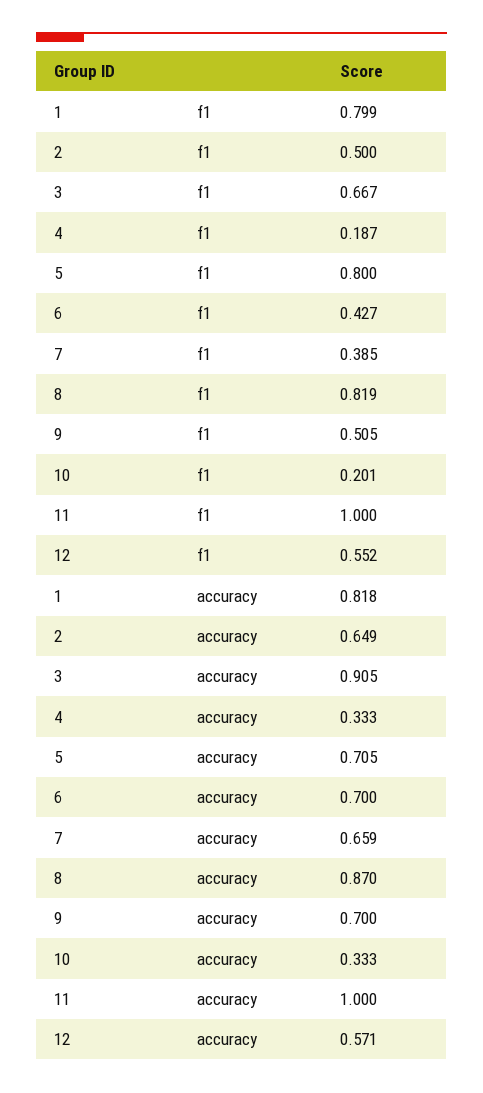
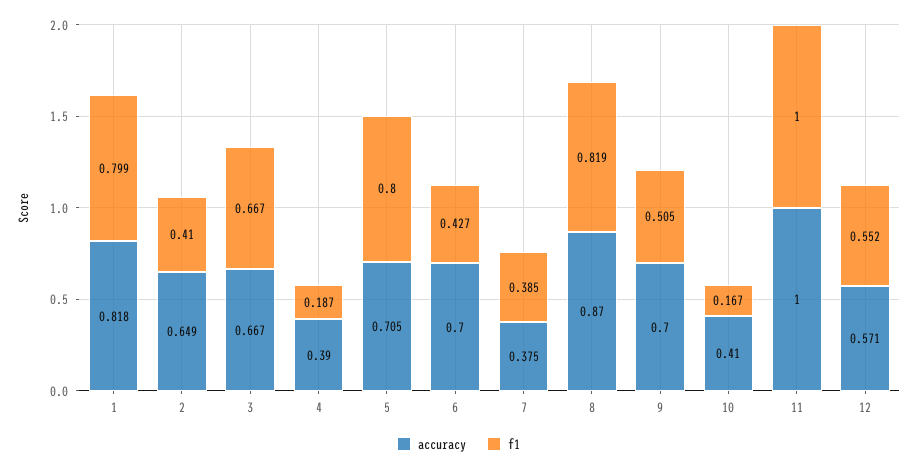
  {
    "f1": {
      "1": 0.799,
-     "2": 0.5,
+     "2": 0.41,
      "3": 0.667,
      "4": 0.187,
      "5": 0.8,
      "6": 0.427,
      "7": 0.385,
      "8": 0.819,
      "9": 0.505,
-     "10": 0.201,
+     "10": 0.167,
      "11": 1,
      "12": 0.552
    },
    "accuracy": {
      "1": 0.818,
      "2": 0.649,
-     "3": 0.905,
+     "3": 0.667,
-     "4": 0.333,
+     "4": 0.39,
      "5": 0.705,
      "6": 0.7,
-     "7": 0.659,
+     "7": 0.375,
      "8": 0.87,
      "9": 0.7,
-     "10": 0.333,
+     "10": 0.41,
      "11": 1,
      "12": 0.571
    }
  }

